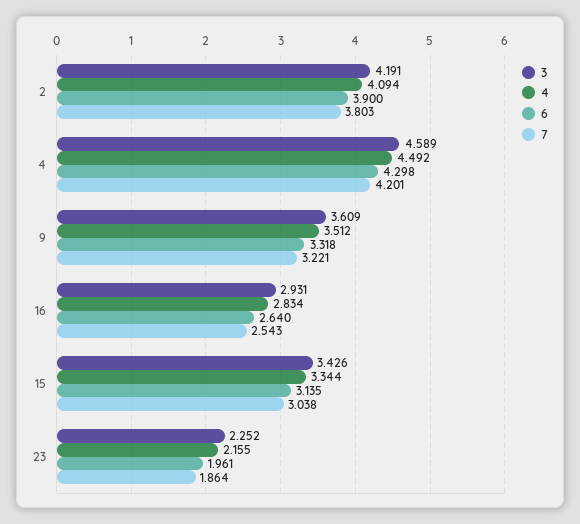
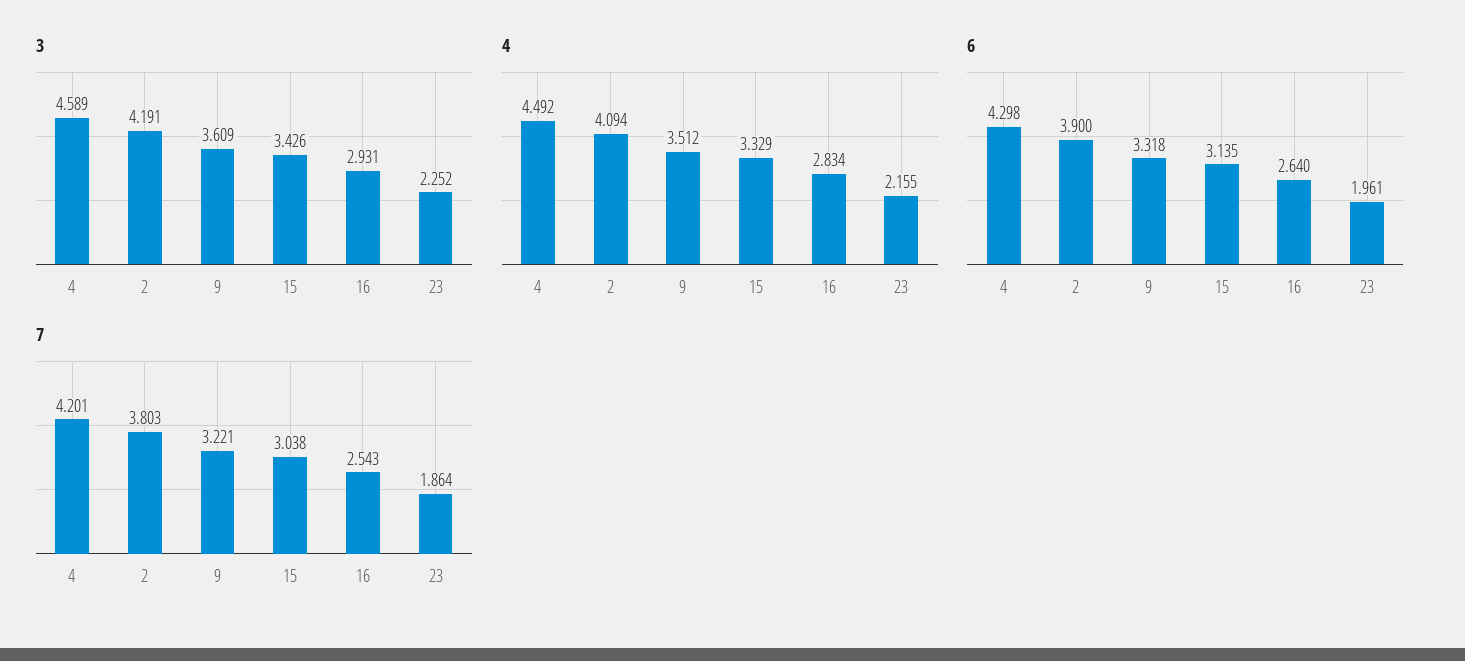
  {
    "3": {
      "2": 4.191,
      "4": 4.589,
      "9": 3.609,
      "16": 2.931,
      "15": 3.426,
      "23": 2.252
    },
    "4": {
      "2": 4.094,
      "4": 4.492,
      "9": 3.512,
      "16": 2.834,
-     "15": 3.344,
+     "15": 3.329,
      "23": 2.155
    },
    "6": {
      "2": 3.9,
      "4": 4.298,
      "9": 3.318,
      "16": 2.64,
      "15": 3.135,
      "23": 1.961
    },
    "7": {
      "2": 3.803,
      "4": 4.201,
      "9": 3.221,
      "16": 2.543,
      "15": 3.038,
      "23": 1.864
    }
  }

